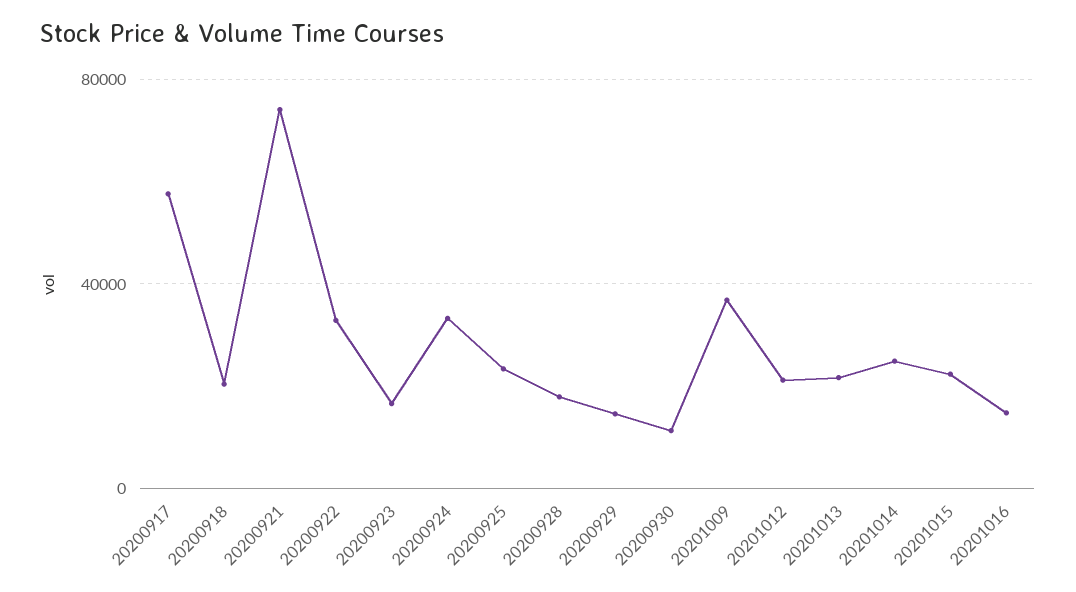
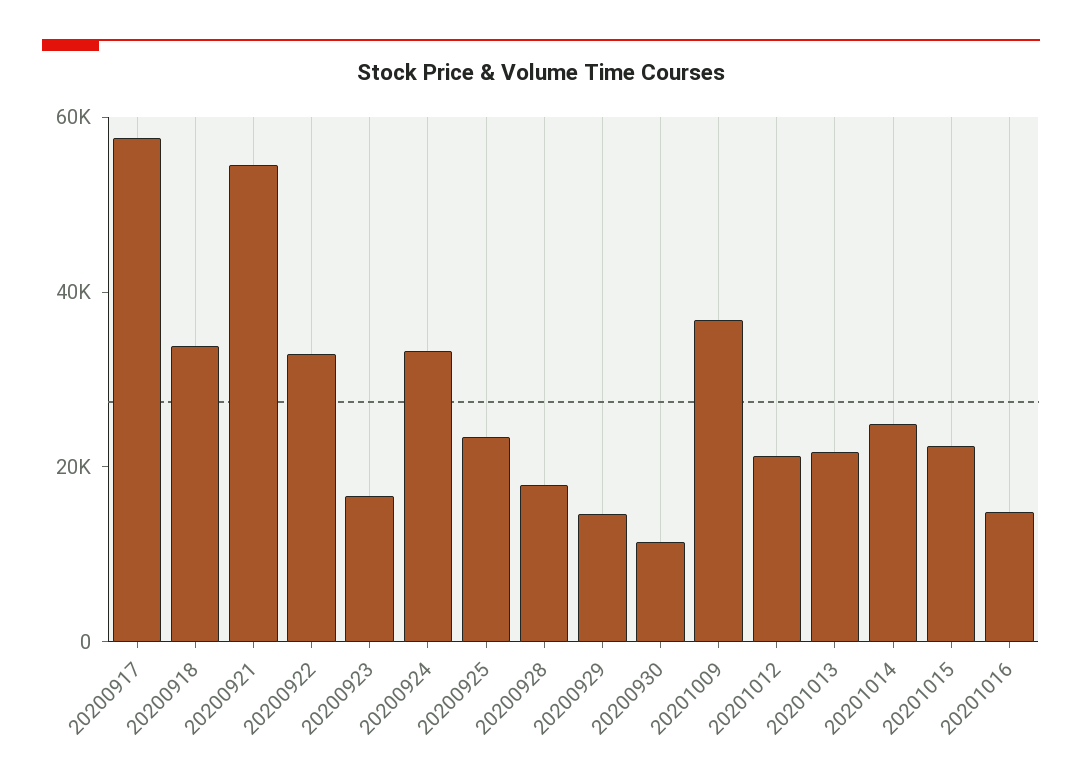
  {
    "20200917": 60000,
-   "20200918": 20000,
+   "20200918": 35000,
-   "20200921": 75000,
+   "20200921": 55000,
    "20200922": 35000,
    "20200923": 15000,
    "20200924": 35000,
    "20200925": 25000,
    "20200928": 20000,
    "20200929": 15000,
    "20200930": 10000,
    "20201009": 35000,
    "20201012": 20000,
    "20201013": 20000,
    "20201014": 25000,
    "20201015": 20000,
    "20201016": 15000
  }

